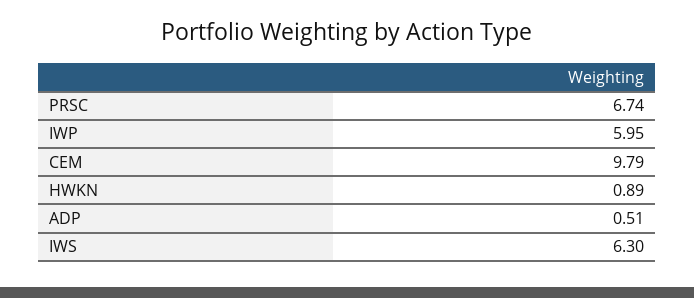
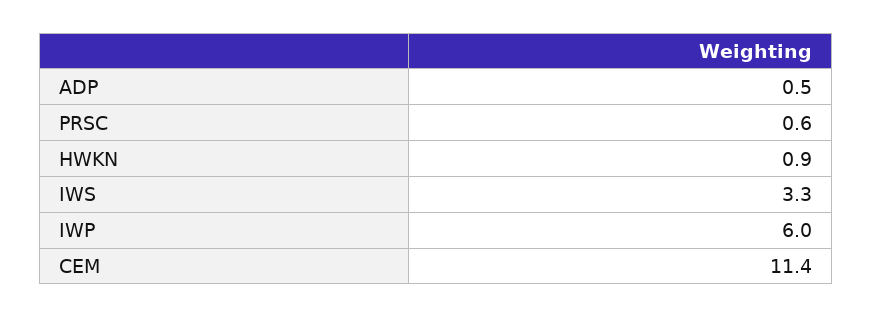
  {
-   "PRSC": 6.74,
+   "PRSC": 0.6,
    "IWP": 5.95,
-   "CEM": 9.79,
+   "CEM": 11.4,
    "HWKN": 0.89,
    "ADP": 0.51,
-   "IWS": 6.3
+   "IWS": 3.3
  }

